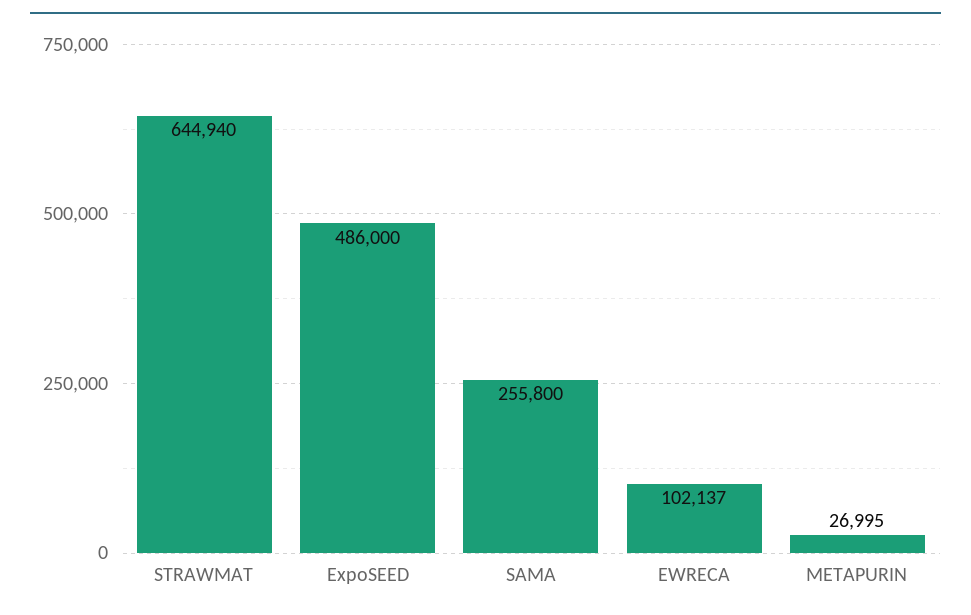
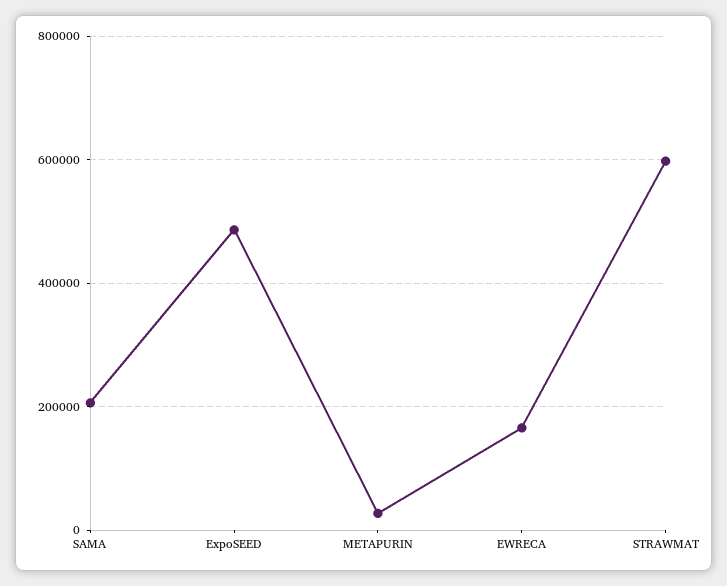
  {
-   "STRAWMAT": 644940,
+   "STRAWMAT": 600000,
    "ExpoSEED": 486000,
-   "SAMA": 255800,
+   "SAMA": 200000,
-   "EWRECA": 102137,
+   "EWRECA": 160000,
    "METAPURIN": 26995
  }

